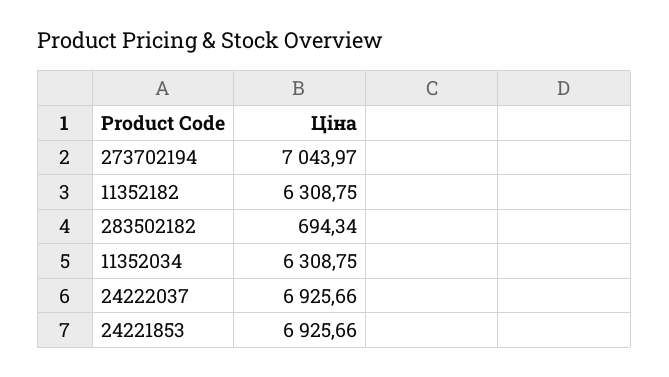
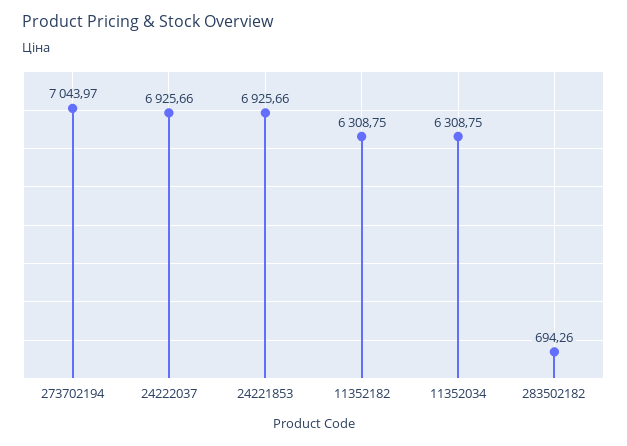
  {
    "273702194": 7043.97,
    "11352182": 6308.75,
-   "283502182": 694.34,
+   "283502182": 694.26,
    "11352034": 6308.75,
    "24222037": 6925.66,
    "24221853": 6925.66
  }

